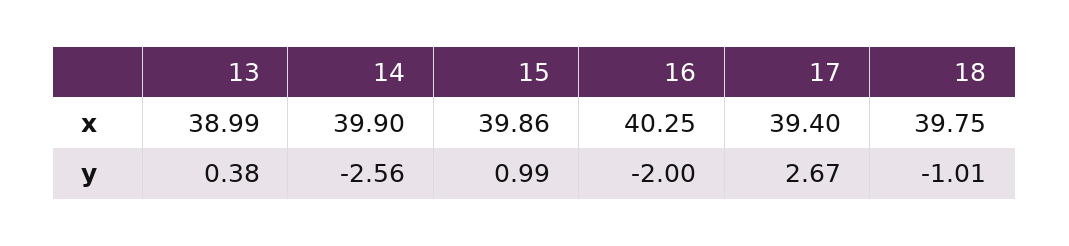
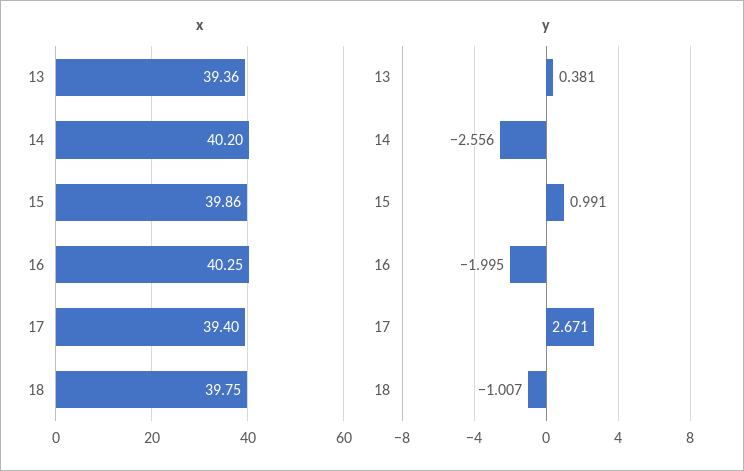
  {
    "x": {
-     "13": 38.99,
+     "13": 39.36,
-     "14": 39.9,
+     "14": 40.2,
      "15": 39.86,
      "16": 40.25,
      "17": 39.4,
      "18": 39.75
    },
    "y": {
      "13": 0.381,
      "14": -2.556,
      "15": 0.991,
      "16": -1.995,
      "17": 2.671,
      "18": -1.007
    }
  }

